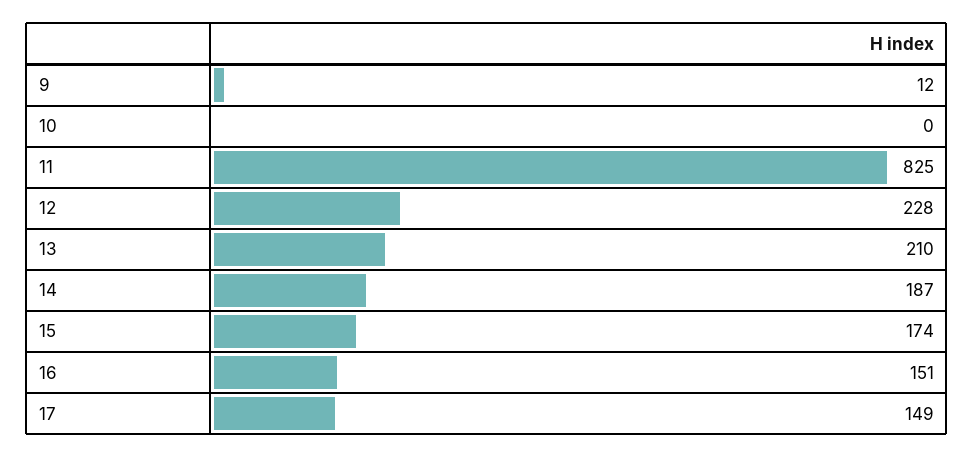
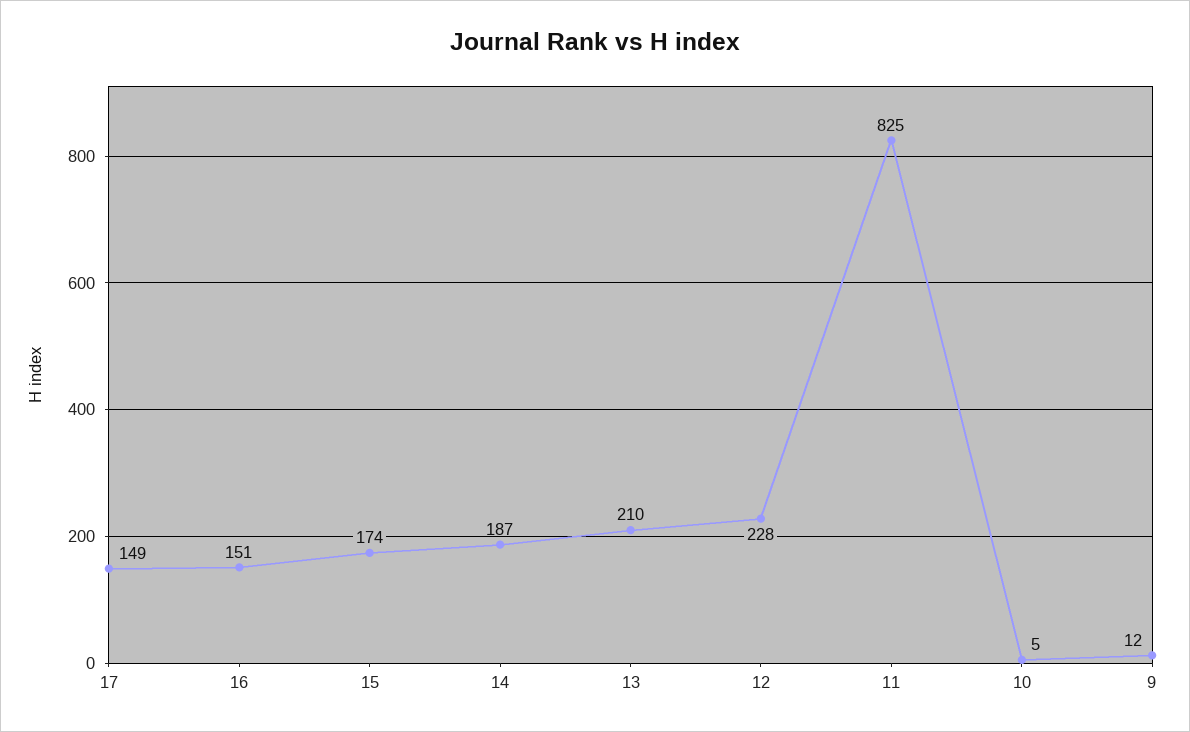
  {
    "9": 12,
-   "10": 0,
+   "10": 5,
    "11": 825,
    "12": 228,
    "13": 210,
    "14": 187,
    "15": 174,
    "16": 151,
    "17": 149
  }

